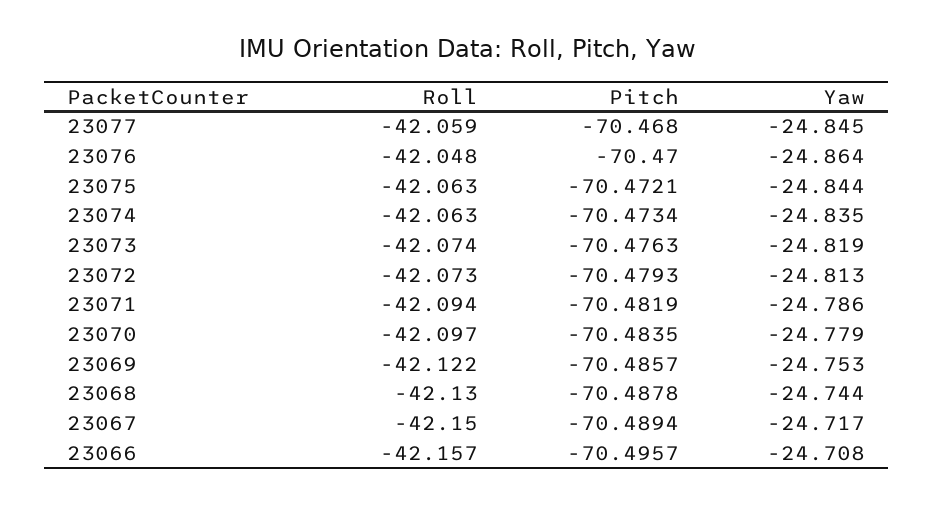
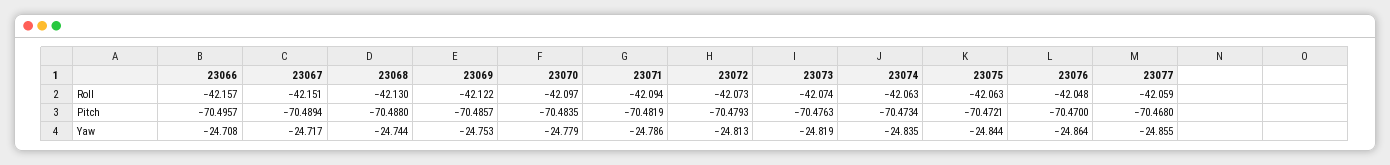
  {
    "Roll": {
      "23077": -42.059,
      "23076": -42.048,
      "23075": -42.063,
      "23074": -42.063,
      "23073": -42.074,
      "23072": -42.073,
      "23071": -42.094,
      "23070": -42.097,
      "23069": -42.122,
      "23068": -42.13,
-     "23067": -42.15,
+     "23067": -42.151,
      "23066": -42.157
    },
    "Pitch": {
      "23077": -70.468,
      "23076": -70.47,
      "23075": -70.4721,
      "23074": -70.4734,
      "23073": -70.4763,
      "23072": -70.4793,
      "23071": -70.4819,
      "23070": -70.4835,
      "23069": -70.4857,
-     "23068": -70.4878,
+     "23068": -70.488,
      "23067": -70.4894,
      "23066": -70.4957
    },
    "Yaw": {
-     "23077": -24.845,
+     "23077": -24.855,
      "23076": -24.864,
      "23075": -24.844,
      "23074": -24.835,
      "23073": -24.819,
      "23072": -24.813,
      "23071": -24.786,
      "23070": -24.779,
      "23069": -24.753,
      "23068": -24.744,
      "23067": -24.717,
      "23066": -24.708
    }
  }

